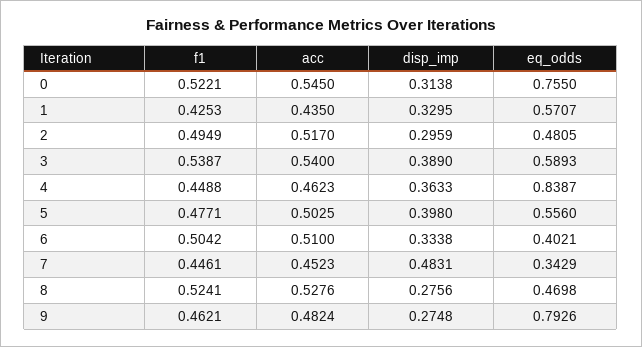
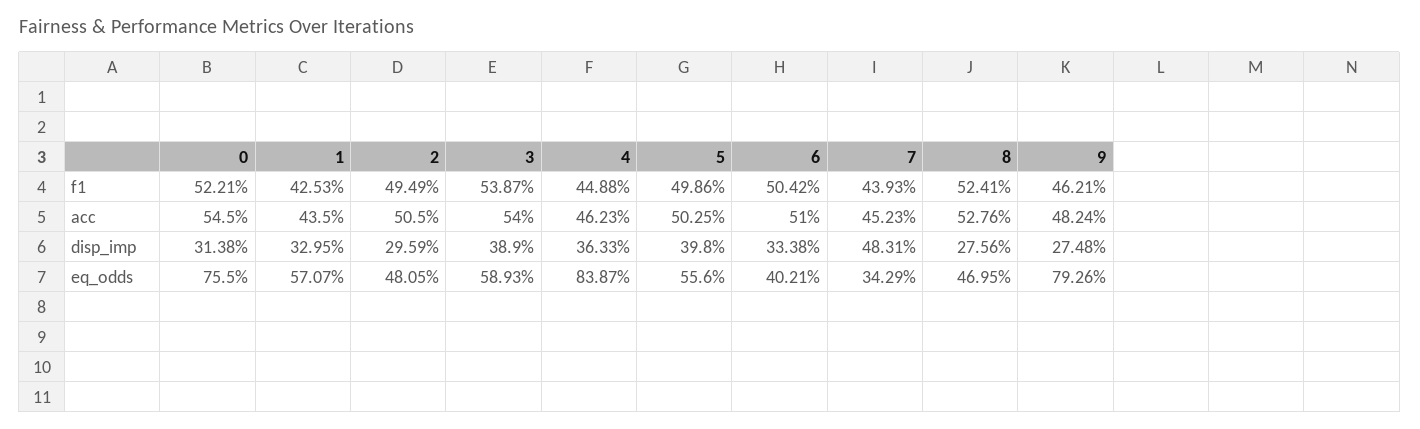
  {
    "f1": {
      "0": 0.5221,
      "1": 0.4253,
      "2": 0.4949,
      "3": 0.5387,
      "4": 0.4488,
-     "5": 0.4771,
+     "5": 0.4986,
      "6": 0.5042,
-     "7": 0.4461,
+     "7": 0.4393,
      "8": 0.5241,
      "9": 0.4621
    },
    "acc": {
      "0": 0.545,
      "1": 0.435,
-     "2": 0.517,
+     "2": 0.505,
      "3": 0.54,
      "4": 0.4623,
      "5": 0.5025,
      "6": 0.51,
      "7": 0.4523,
      "8": 0.5276,
      "9": 0.4824
    },
    "disp_imp": {
      "0": 0.3138,
      "1": 0.3295,
      "2": 0.2959,
      "3": 0.389,
      "4": 0.3633,
      "5": 0.398,
      "6": 0.3338,
      "7": 0.4831,
      "8": 0.2756,
      "9": 0.2748
    },
    "eq_odds": {
      "0": 0.755,
      "1": 0.5707,
      "2": 0.4805,
      "3": 0.5893,
      "4": 0.8387,
      "5": 0.556,
      "6": 0.4021,
      "7": 0.3429,
-     "8": 0.4698,
+     "8": 0.4695,
      "9": 0.7926
    }
  }

